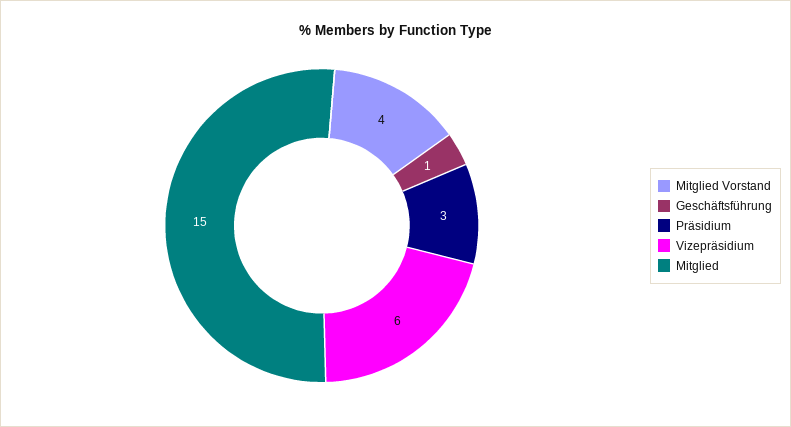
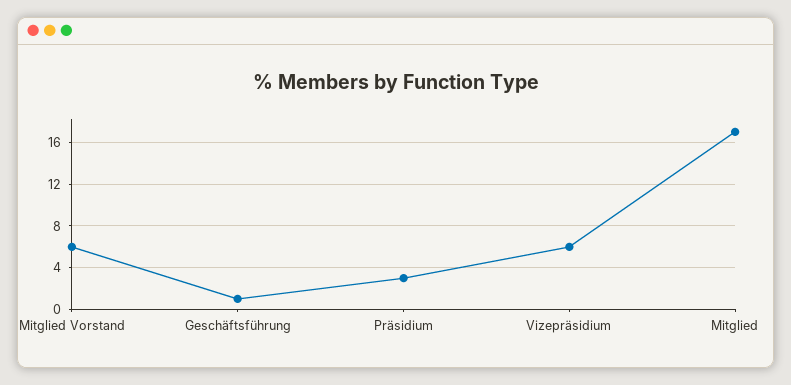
  {
-   "Mitglied Vorstand": 4,
+   "Mitglied Vorstand": 6,
    "Geschäftsführung": 1,
    "Präsidium": 3,
    "Vizepräsidium": 6,
-   "Mitglied": 15
+   "Mitglied": 17
  }

